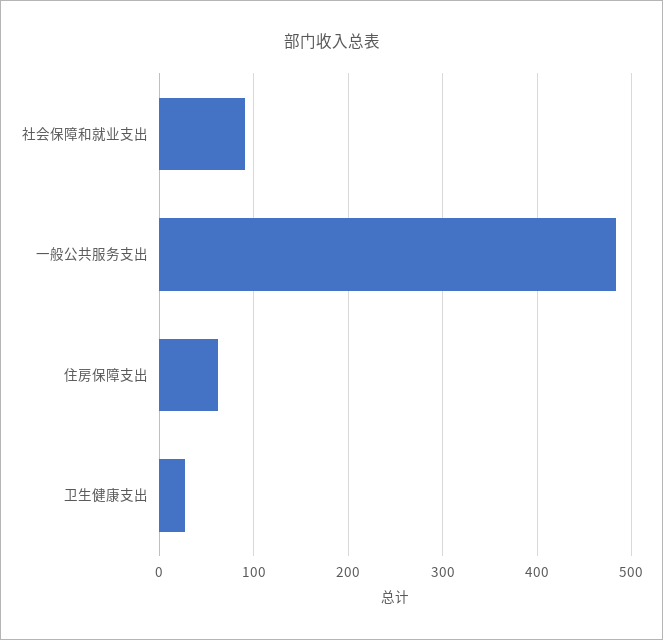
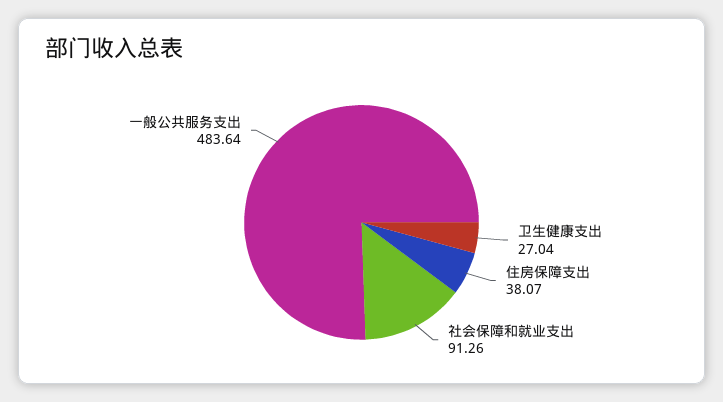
  {
    "社会保障和就业支出": 91.26,
    "一般公共服务支出": 483.64,
-   "住房保障支出": 60,
+   "住房保障支出": 38.07,
    "卫生健康支出": 27.04
  }

